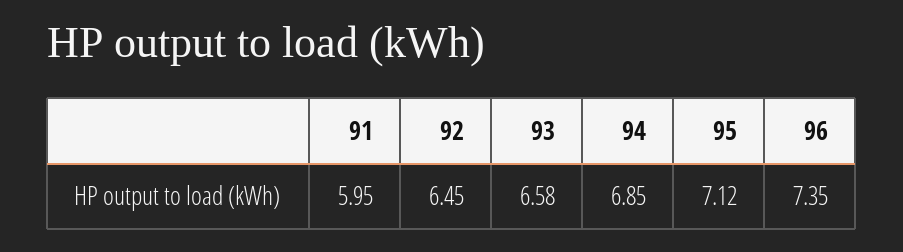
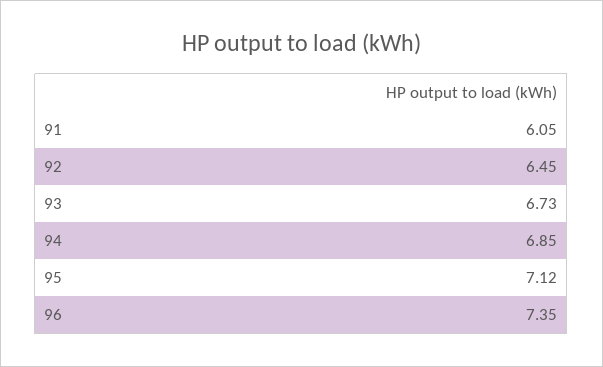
  {
-   "91": 5.95,
+   "91": 6.05,
    "92": 6.45,
-   "93": 6.58,
+   "93": 6.73,
    "94": 6.85,
    "95": 7.12,
    "96": 7.35
  }

